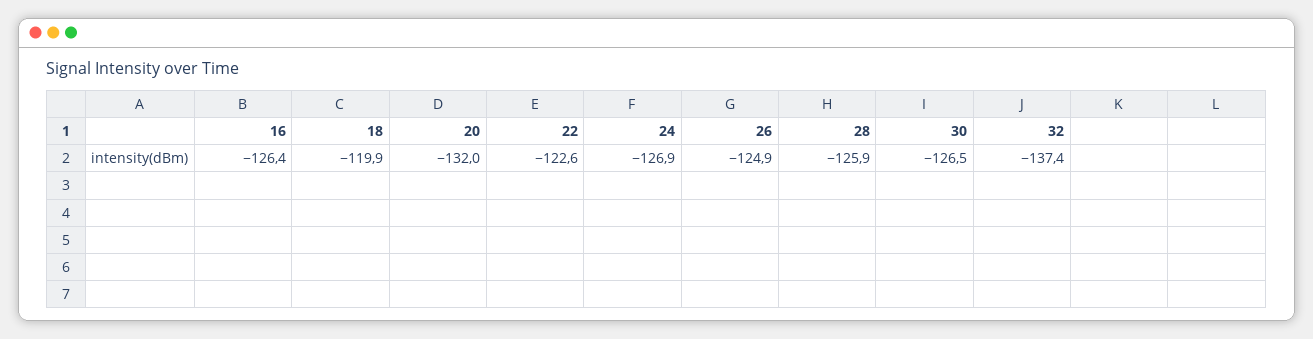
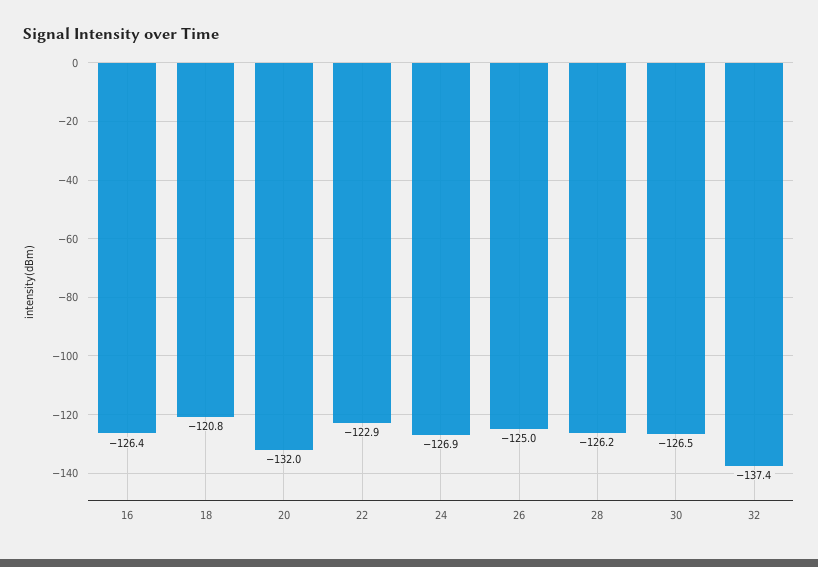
  {
    "16": -126.4,
-   "18": -119.9,
+   "18": -120.8,
    "20": -132,
-   "22": -122.6,
+   "22": -122.9,
    "24": -126.9,
-   "26": -124.9,
+   "26": -125,
-   "28": -125.9,
+   "28": -126.2,
    "30": -126.5,
    "32": -137.4
  }

